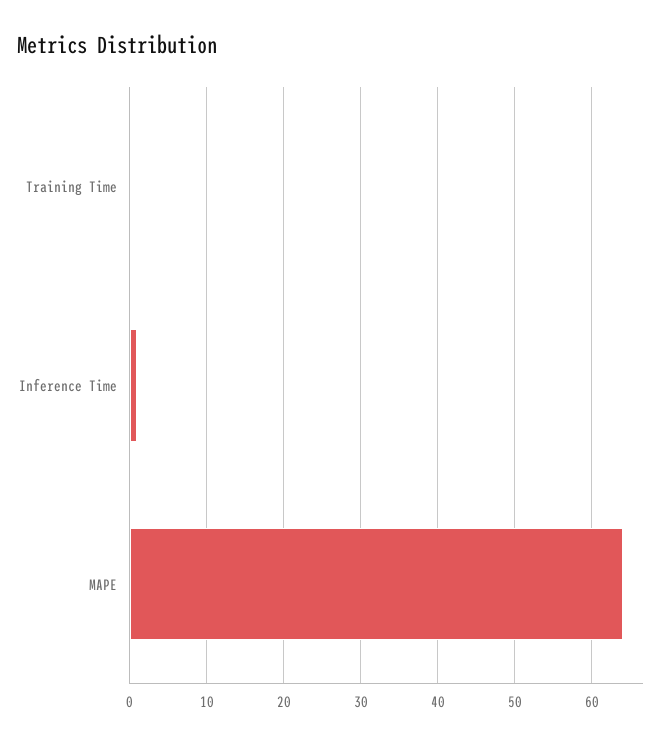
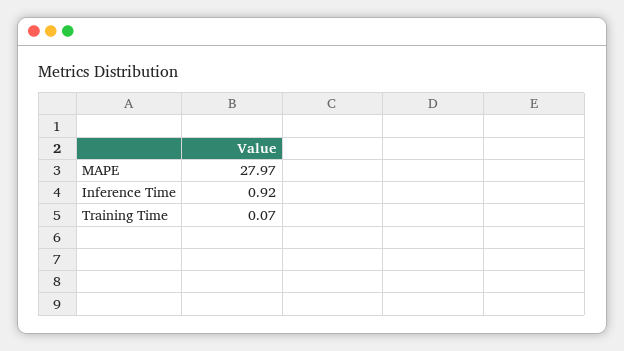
  {
    "Training Time": 0.07,
    "Inference Time": 0.92,
-   "MAPE": 64
+   "MAPE": 27.97
  }

